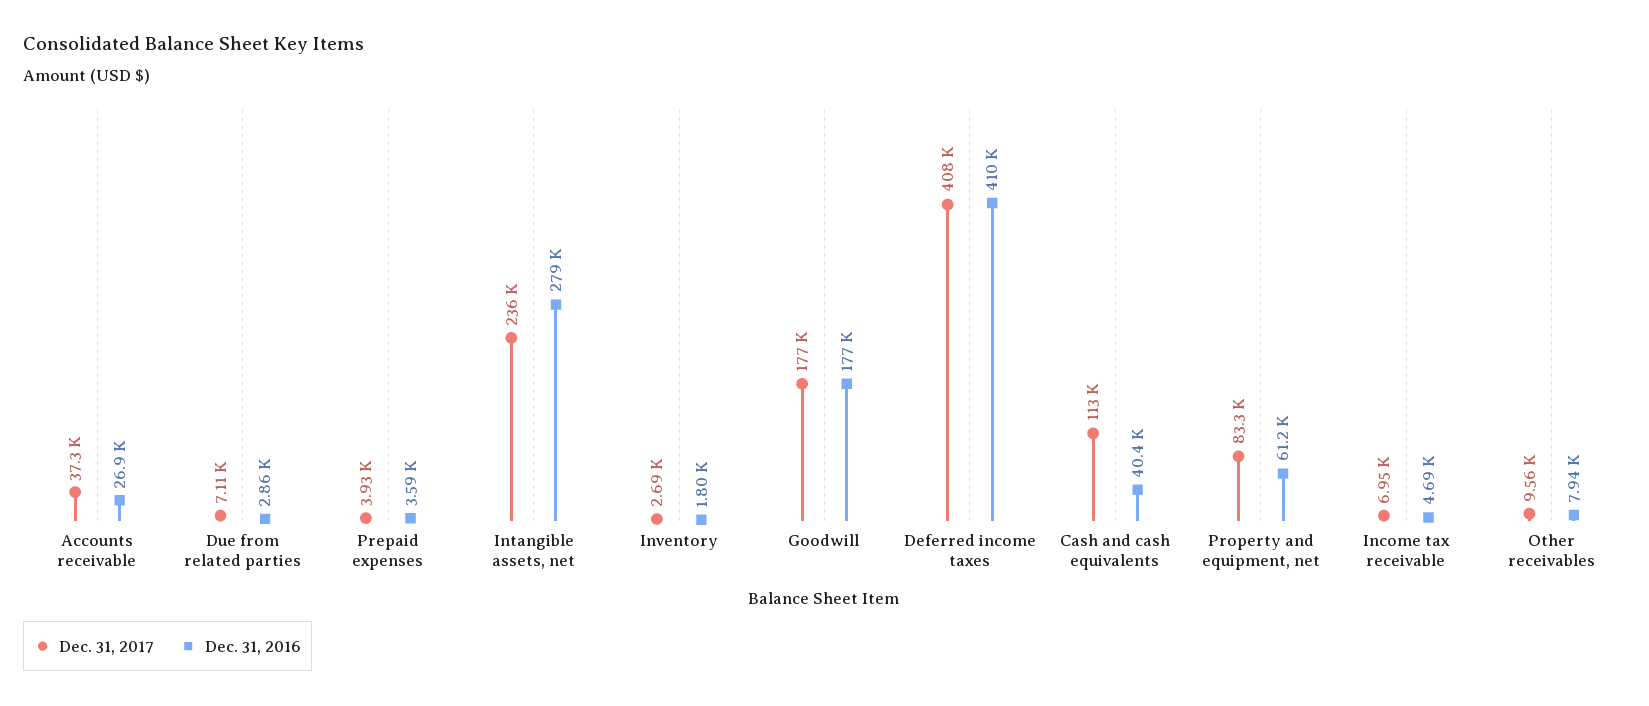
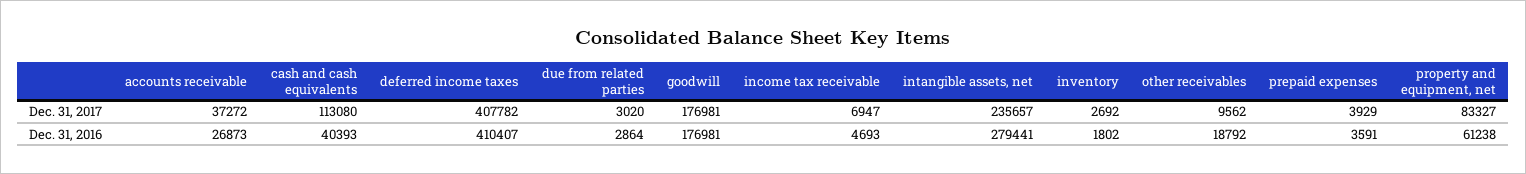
  {
    "Dec. 31, 2017": {
      "Accounts receivable": 37272,
-     "Due from related parties": 7110,
+     "Due from related parties": 3020,
      "Prepaid expenses": 3929,
      "Intangible assets, net": 235657,
      "Inventory": 2692,
      "Goodwill": 176981,
      "Deferred income taxes": 407782,
      "Cash and cash equivalents": 113080,
      "Property and equipment, net": 83327,
      "Income tax receivable": 6947,
      "Other receivables": 9562
    },
    "Dec. 31, 2016": {
      "Accounts receivable": 26873,
      "Due from related parties": 2864,
      "Prepaid expenses": 3591,
      "Intangible assets, net": 279441,
      "Inventory": 1802,
      "Goodwill": 176981,
      "Deferred income taxes": 410407,
      "Cash and cash equivalents": 40393,
      "Property and equipment, net": 61238,
      "Income tax receivable": 4693,
-     "Other receivables": 7940
+     "Other receivables": 18792
    }
  }

